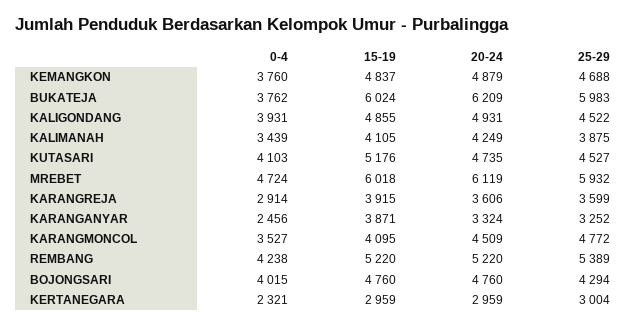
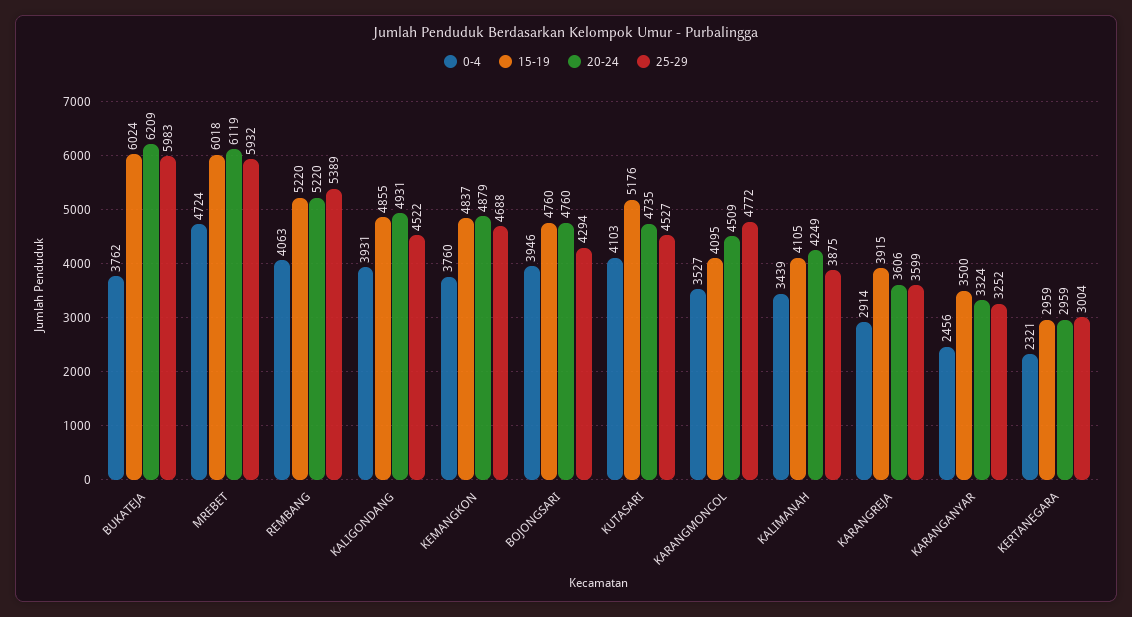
  {
    "0-4": {
      "KEMANGKON": 3760,
      "BUKATEJA": 3762,
      "KALIGONDANG": 3931,
      "KALIMANAH": 3439,
      "KUTASARI": 4103,
      "MREBET": 4724,
      "KARANGREJA": 2914,
      "KARANGANYAR": 2456,
      "KARANGMONCOL": 3527,
-     "REMBANG": 4238,
+     "REMBANG": 4063,
-     "BOJONGSARI": 4015,
+     "BOJONGSARI": 3946,
      "KERTANEGARA": 2321
    },
    "15-19": {
      "KEMANGKON": 4837,
      "BUKATEJA": 6024,
      "KALIGONDANG": 4855,
      "KALIMANAH": 4105,
      "KUTASARI": 5176,
      "MREBET": 6018,
      "KARANGREJA": 3915,
-     "KARANGANYAR": 3871,
+     "KARANGANYAR": 3500,
      "KARANGMONCOL": 4095,
      "REMBANG": 5220,
      "BOJONGSARI": 4760,
      "KERTANEGARA": 2959
    },
    "20-24": {
      "KEMANGKON": 4879,
      "BUKATEJA": 6209,
      "KALIGONDANG": 4931,
      "KALIMANAH": 4249,
      "KUTASARI": 4735,
      "MREBET": 6119,
      "KARANGREJA": 3606,
      "KARANGANYAR": 3324,
      "KARANGMONCOL": 4509,
      "REMBANG": 5220,
      "BOJONGSARI": 4760,
      "KERTANEGARA": 2959
    },
    "25-29": {
      "KEMANGKON": 4688,
      "BUKATEJA": 5983,
      "KALIGONDANG": 4522,
      "KALIMANAH": 3875,
      "KUTASARI": 4527,
      "MREBET": 5932,
      "KARANGREJA": 3599,
      "KARANGANYAR": 3252,
      "KARANGMONCOL": 4772,
      "REMBANG": 5389,
      "BOJONGSARI": 4294,
      "KERTANEGARA": 3004
    }
  }

